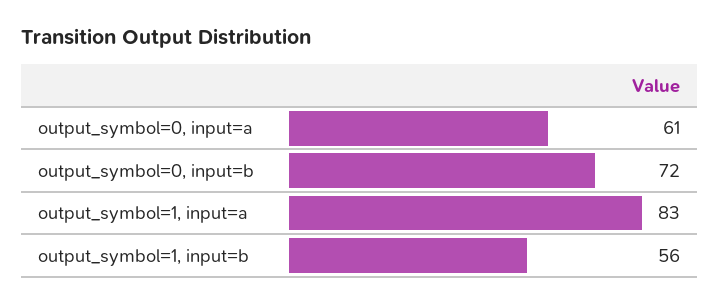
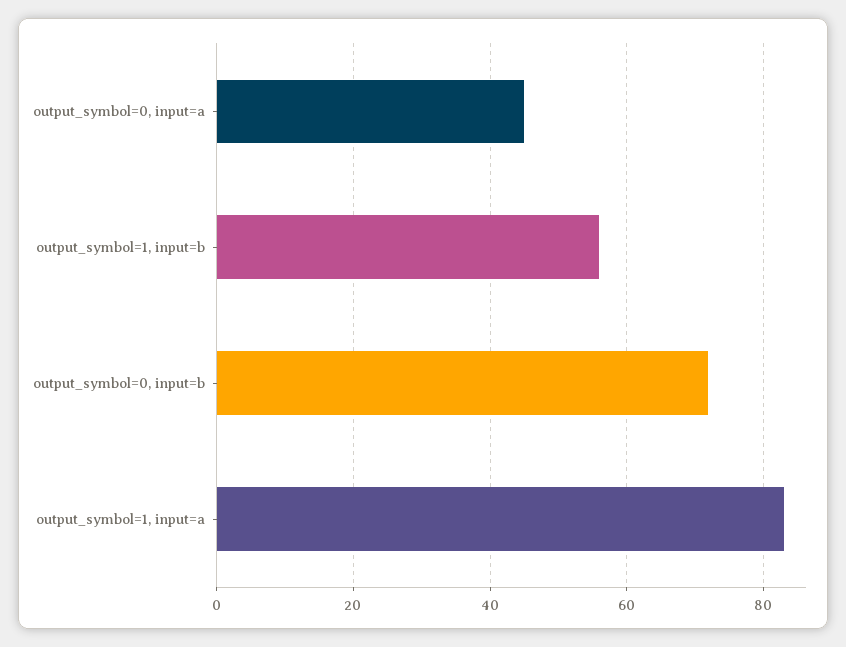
  {
-   "output_symbol=0, input=a": 61,
+   "output_symbol=0, input=a": 45,
    "output_symbol=0, input=b": 72,
    "output_symbol=1, input=a": 83,
    "output_symbol=1, input=b": 56
  }

